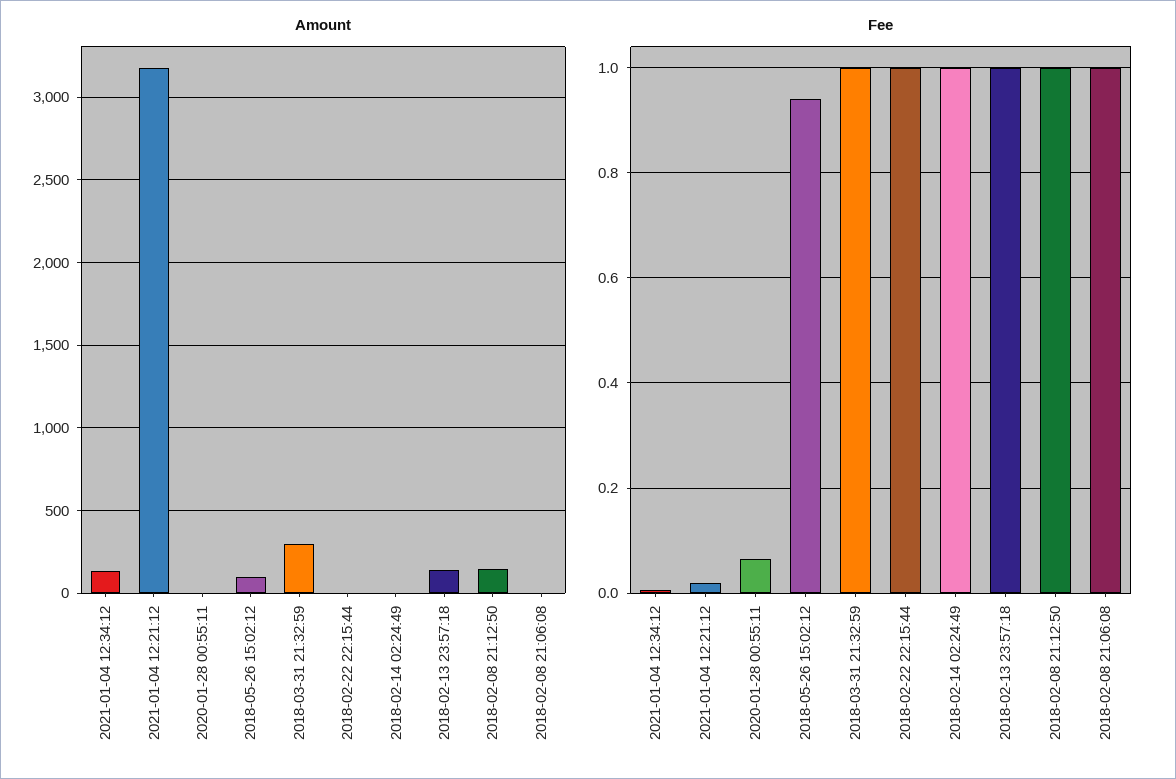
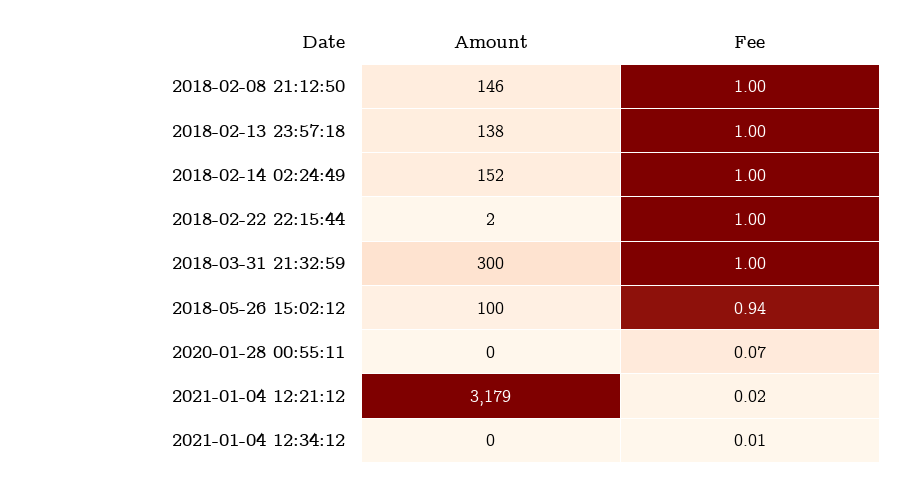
  {
    "Amount": {
-     "2021-01-04 12:34:12": 150,
+     "2021-01-04 12:34:12": 0,
      "2021-01-04 12:21:12": 3179,
      "2020-01-28 00:55:11": 0,
      "2018-05-26 15:02:12": 100,
      "2018-03-31 21:32:59": 300,
      "2018-02-22 22:15:44": 2,
-     "2018-02-14 02:24:49": 0,
+     "2018-02-14 02:24:49": 152,
      "2018-02-13 23:57:18": 138,
-     "2018-02-08 21:12:50": 146,
+     "2018-02-08 21:12:50": 146
-     "2018-02-08 21:06:08": 0
    },
    "Fee": {
      "2021-01-04 12:34:12": 0.01,
      "2021-01-04 12:21:12": 0.02,
      "2020-01-28 00:55:11": 0.07,
      "2018-05-26 15:02:12": 0.94,
      "2018-03-31 21:32:59": 1,
      "2018-02-22 22:15:44": 1,
      "2018-02-14 02:24:49": 1,
      "2018-02-13 23:57:18": 1,
-     "2018-02-08 21:12:50": 1,
+     "2018-02-08 21:12:50": 1
-     "2018-02-08 21:06:08": 1
    }
  }

